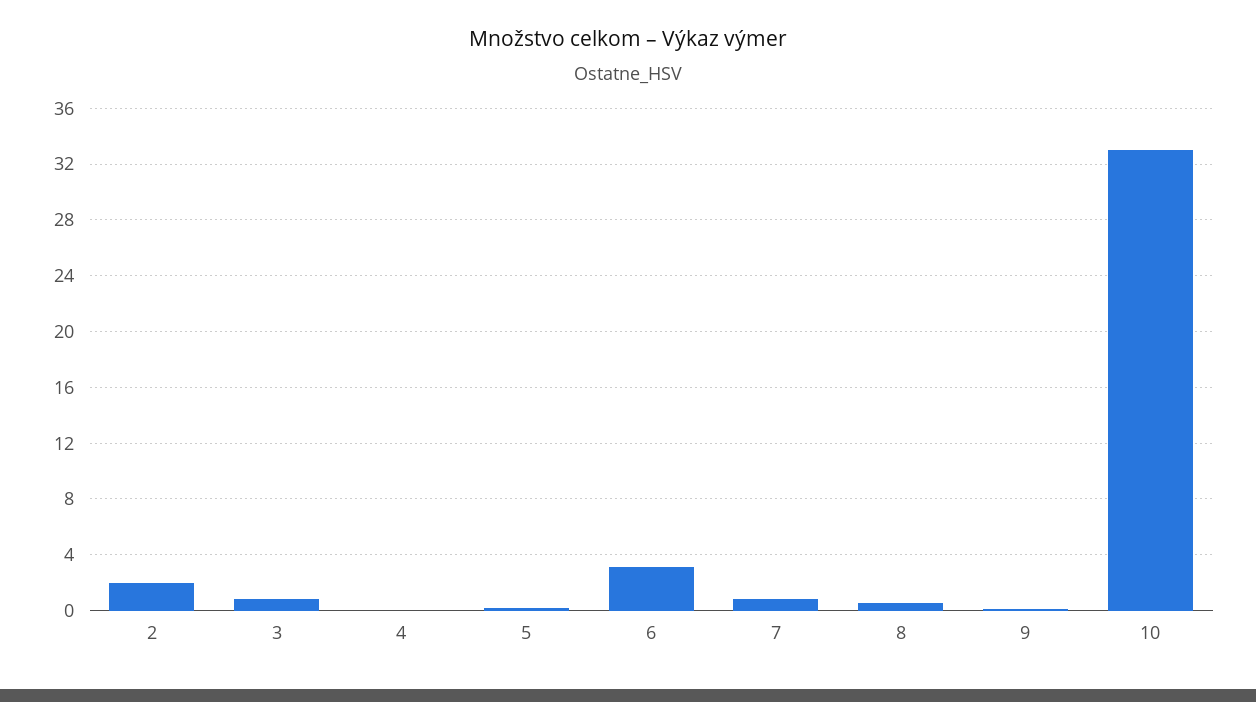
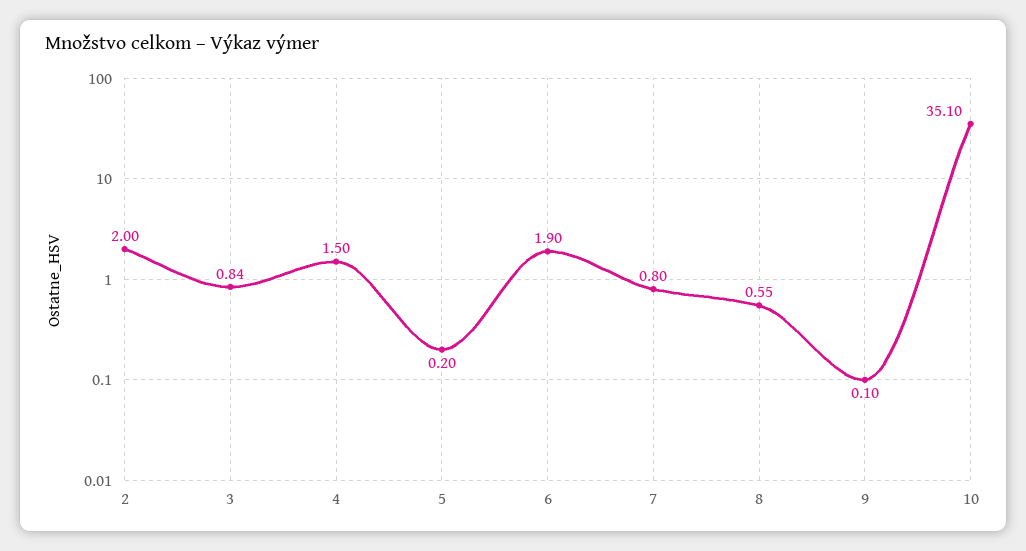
  {
    "2": 2,
    "3": 0.84,
-   "4": 0,
+   "4": 1.5,
    "5": 0.2,
-   "6": 3,
+   "6": 1.9,
    "7": 0.8,
    "8": 0.55,
    "9": 0.1,
-   "10": 33
+   "10": 35.1
  }

